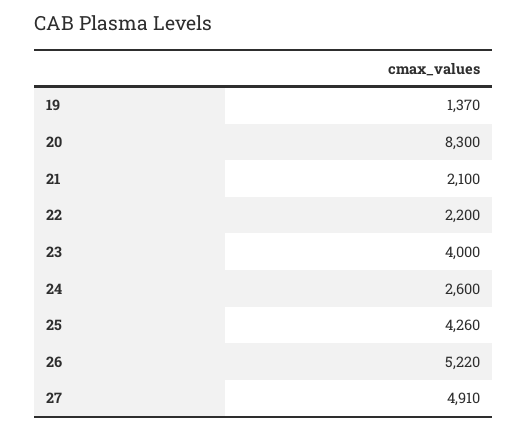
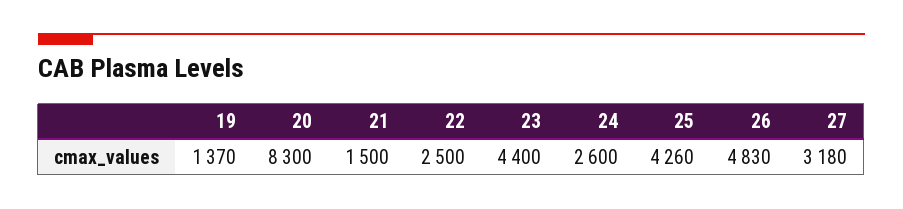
  {
    "19": 1370,
    "20": 8300,
-   "21": 2100,
+   "21": 1500,
-   "22": 2200,
+   "22": 2500,
-   "23": 4000,
+   "23": 4400,
    "24": 2600,
    "25": 4260,
-   "26": 5220,
+   "26": 4830,
-   "27": 4910
+   "27": 3180
  }

